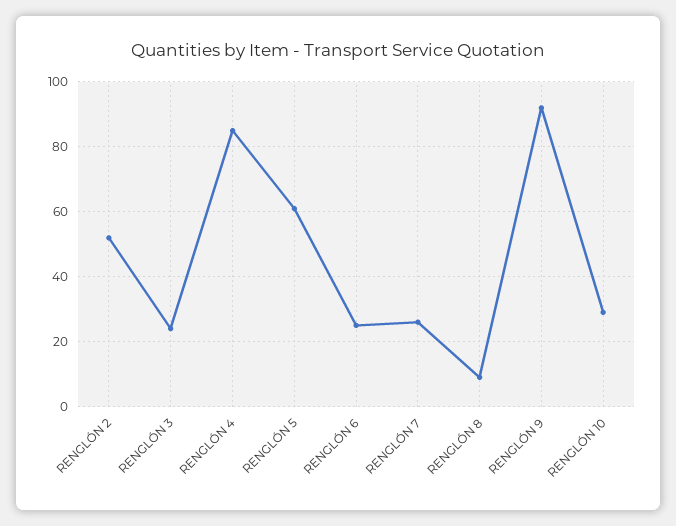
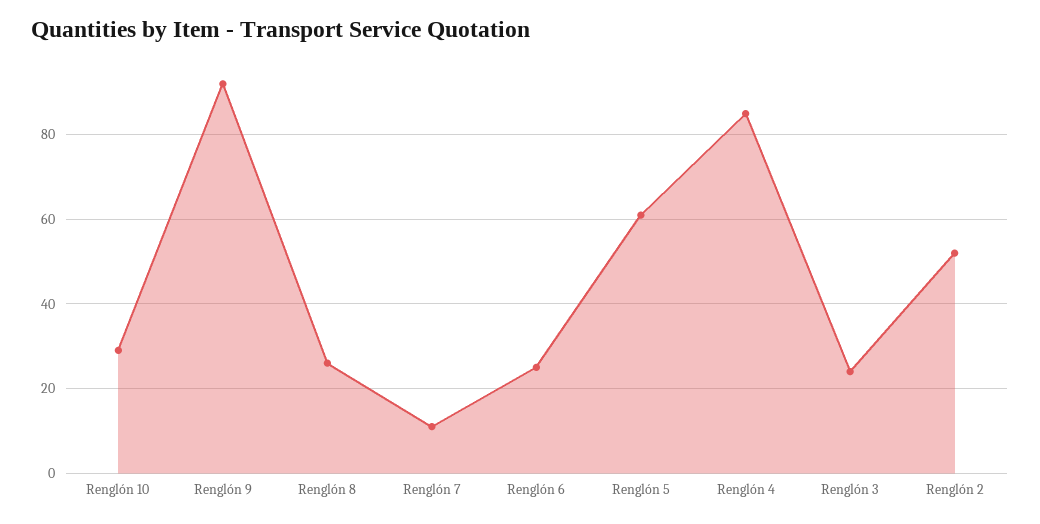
  {
    "RENGLÓN 2": 50,
    "RENGLÓN 3": 25,
    "RENGLÓN 4": 85,
    "RENGLÓN 5": 60,
    "RENGLÓN 6": 25,
-   "RENGLÓN 7": 25,
+   "RENGLÓN 7": 10,
-   "RENGLÓN 8": 10,
+   "RENGLÓN 8": 25,
    "RENGLÓN 9": 90,
    "RENGLÓN 10": 30
  }

